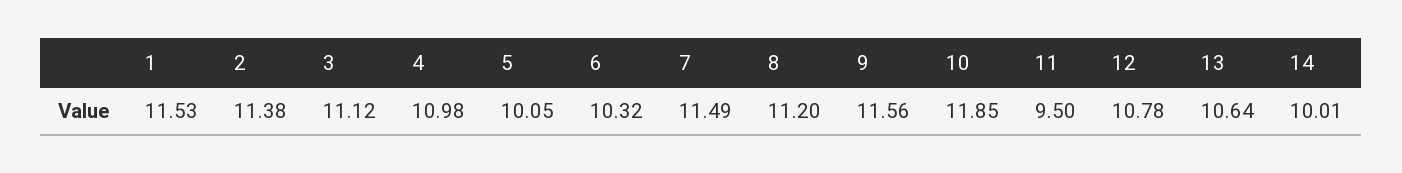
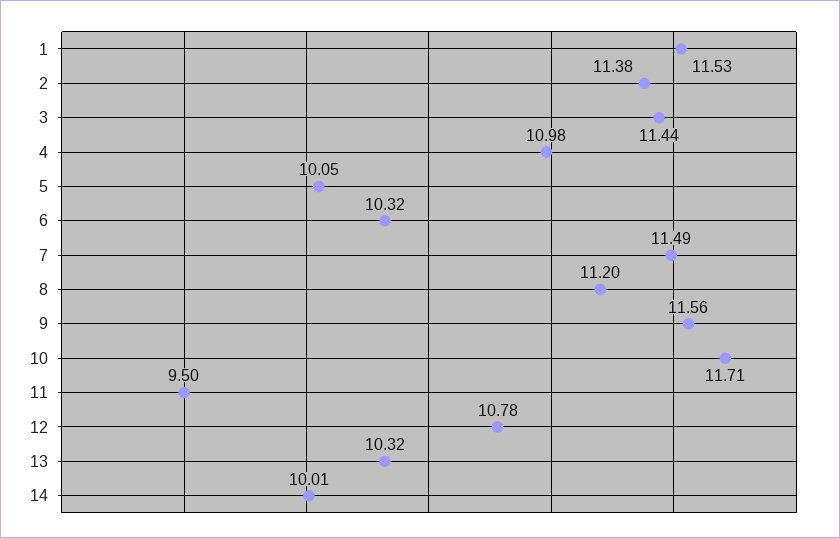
  {
    "1": 11.53,
    "2": 11.38,
-   "3": 11.12,
+   "3": 11.44,
    "4": 10.98,
    "5": 10.05,
    "6": 10.32,
    "7": 11.49,
    "8": 11.2,
    "9": 11.56,
-   "10": 11.85,
+   "10": 11.71,
    "11": 9.5,
    "12": 10.78,
-   "13": 10.64,
+   "13": 10.32,
    "14": 10.01
  }

